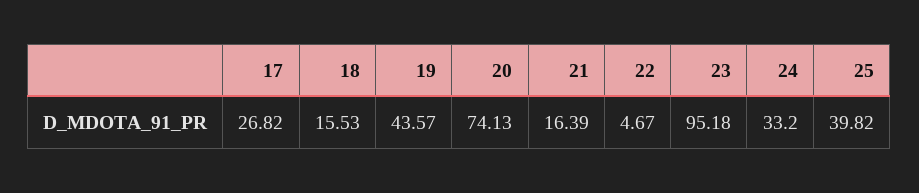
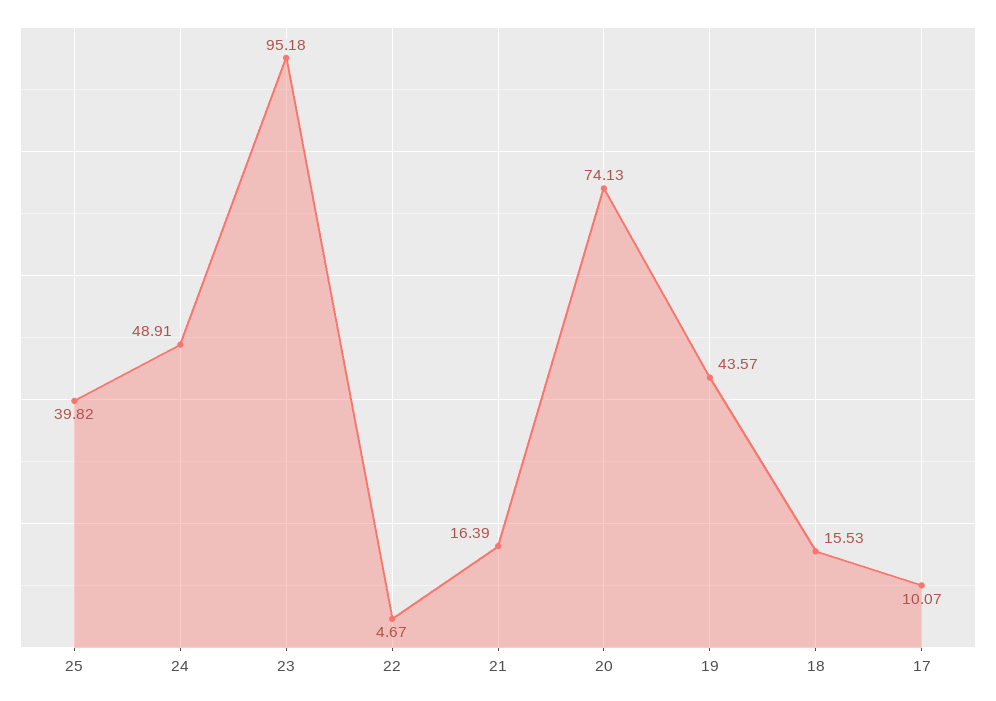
  {
-   "17": 26.82,
+   "17": 10.07,
    "18": 15.53,
    "19": 43.57,
    "20": 74.13,
    "21": 16.39,
    "22": 4.67,
    "23": 95.18,
-   "24": 33.2,
+   "24": 48.91,
    "25": 39.82
  }

